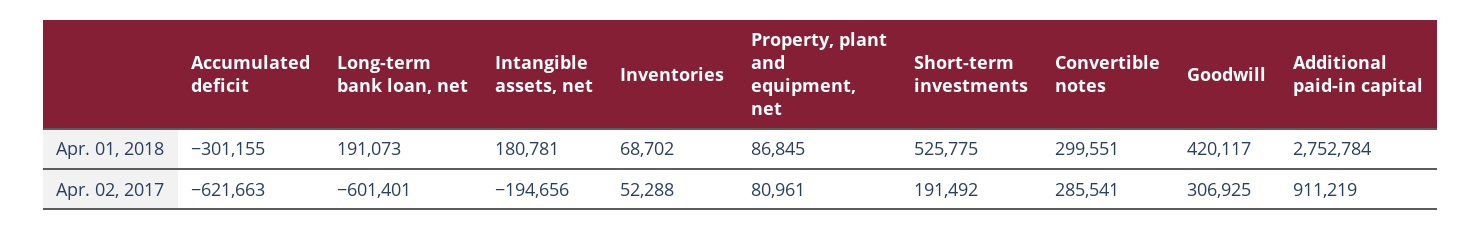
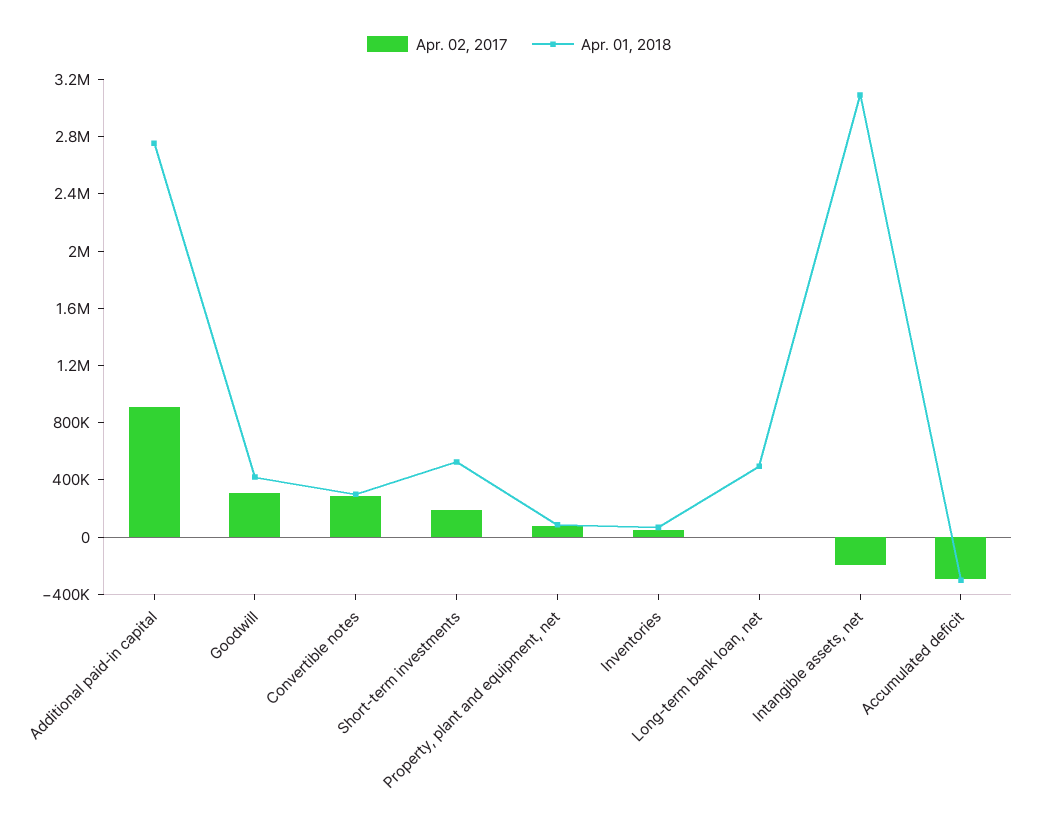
  {
    "Apr. 01, 2018": {
      "Accumulated deficit": -301155,
-     "Long-term bank loan, net": 191073,
+     "Long-term bank loan, net": 500000,
-     "Intangible assets, net": 180781,
+     "Intangible assets, net": 3100000,
      "Inventories": 68702,
      "Property, plant and equipment, net": 86845,
      "Short-term investments": 525775,
      "Convertible notes": 299551,
      "Goodwill": 420117,
      "Additional paid-in capital": 2752784
    },
    "Apr. 02, 2017": {
-     "Accumulated deficit": -621663,
+     "Accumulated deficit": -300000,
-     "Long-term bank loan, net": -601401,
+     "Long-term bank loan, net": 0,
      "Intangible assets, net": -194656,
      "Inventories": 52288,
      "Property, plant and equipment, net": 80961,
      "Short-term investments": 191492,
      "Convertible notes": 285541,
      "Goodwill": 306925,
      "Additional paid-in capital": 911219
    }
  }

